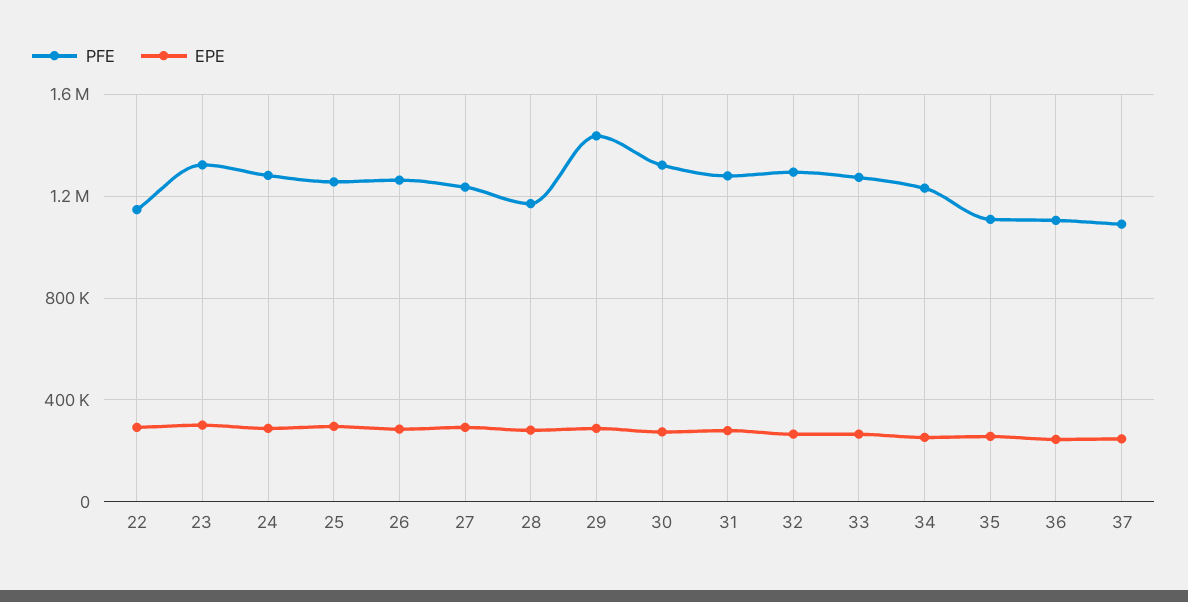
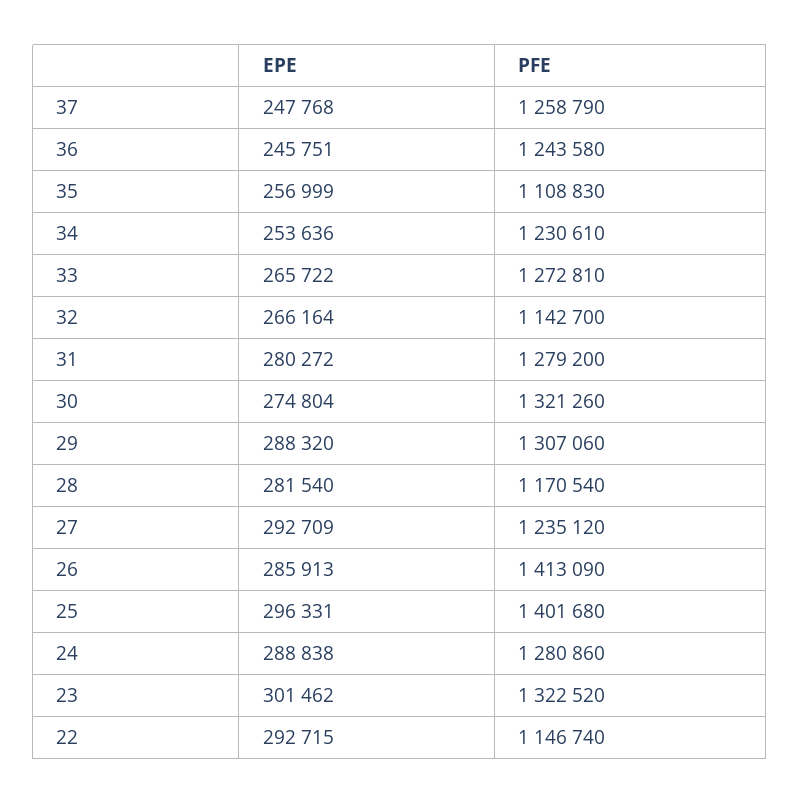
  {
    "PFE": {
      "22": 1146740,
      "23": 1322520,
      "24": 1280860,
-     "25": 1250000,
+     "25": 1401680,
-     "26": 1250000,
+     "26": 1413090,
      "27": 1235120,
      "28": 1170540,
-     "29": 1450000,
+     "29": 1307060,
      "30": 1321260,
      "31": 1279200,
-     "32": 1300000,
+     "32": 1142700,
      "33": 1272810,
      "34": 1230610,
      "35": 1108830,
-     "36": 1100000,
+     "36": 1243580,
-     "37": 1100000
+     "37": 1258790
    },
    "EPE": {
      "22": 292715,
      "23": 301462,
      "24": 288838,
      "25": 296331,
      "26": 285913,
      "27": 292709,
      "28": 281540,
      "29": 288320,
      "30": 274804,
      "31": 280272,
      "32": 266164,
      "33": 265722,
      "34": 253636,
      "35": 256999,
      "36": 245751,
      "37": 247768
    }
  }

